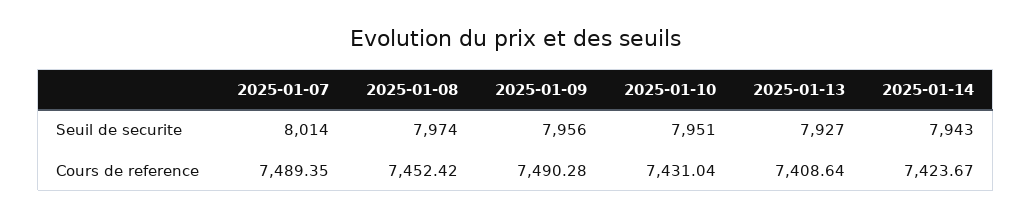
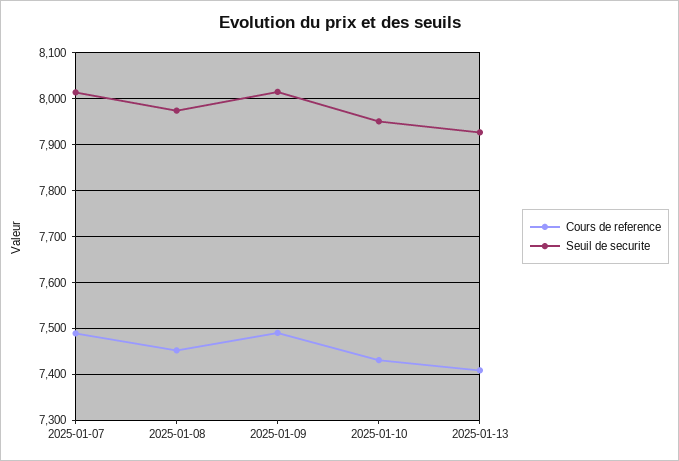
  {
    "Seuil de securite": {
      "2025-01-07": 8014,
      "2025-01-08": 7974,
-     "2025-01-09": 7956,
+     "2025-01-09": 8020,
      "2025-01-10": 7951,
-     "2025-01-13": 7927,
+     "2025-01-13": 7927
-     "2025-01-14": 7943
    },
    "Cours de reference": {
      "2025-01-07": 7489.35,
      "2025-01-08": 7452.42,
      "2025-01-09": 7490.28,
      "2025-01-10": 7431.04,
-     "2025-01-13": 7408.64,
+     "2025-01-13": 7408.64
-     "2025-01-14": 7423.67
    }
  }

